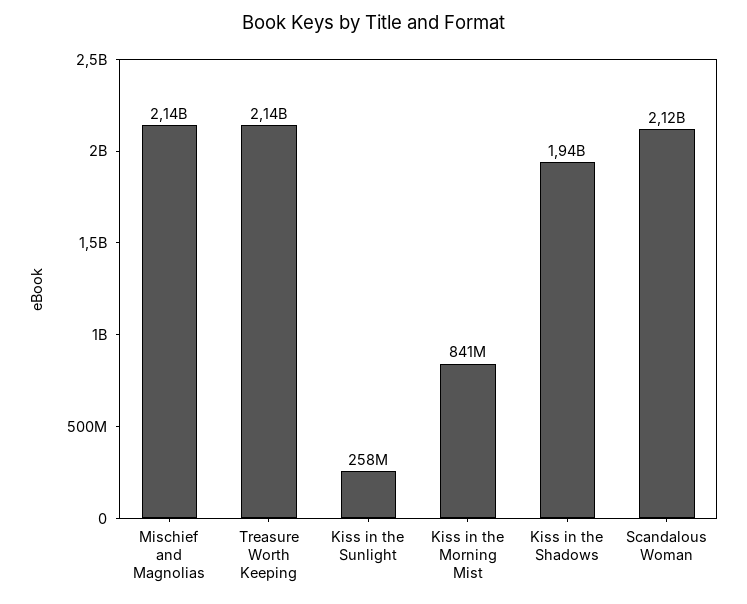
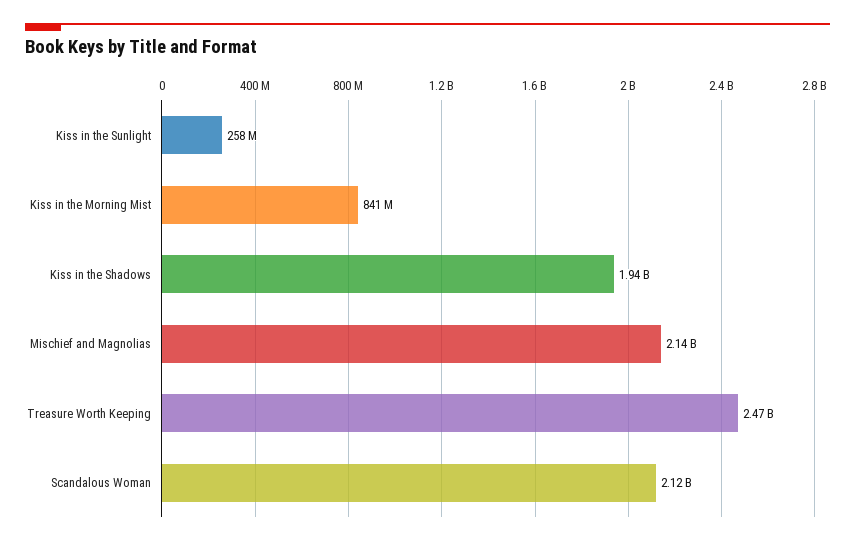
  {
    "Mischief and Magnolias": 2140000000,
-   "Treasure Worth Keeping": 2140000000,
+   "Treasure Worth Keeping": 2470000000,
    "Kiss in the Sunlight": 258000000,
    "Kiss in the Morning Mist": 841000000,
    "Kiss in the Shadows": 1940000000,
    "Scandalous Woman": 2120000000
  }

